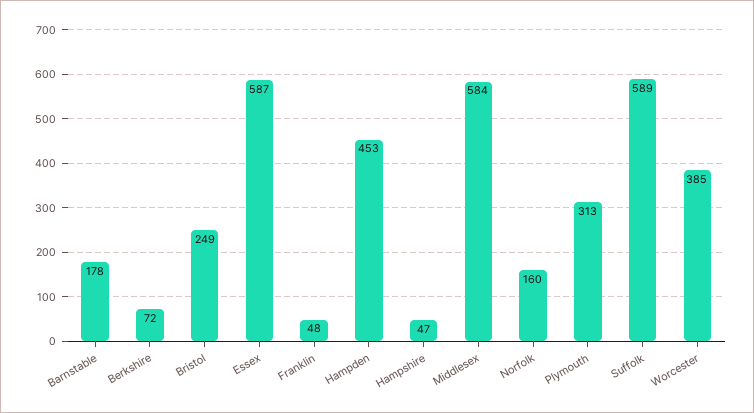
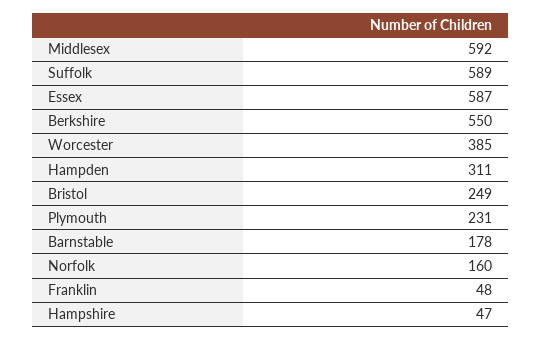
  {
    "Barnstable": 178,
-   "Berkshire": 72,
+   "Berkshire": 550,
    "Bristol": 249,
    "Essex": 587,
    "Franklin": 48,
-   "Hampden": 453,
+   "Hampden": 311,
    "Hampshire": 47,
-   "Middlesex": 584,
+   "Middlesex": 592,
    "Norfolk": 160,
-   "Plymouth": 313,
+   "Plymouth": 231,
    "Suffolk": 589,
    "Worcester": 385
  }

